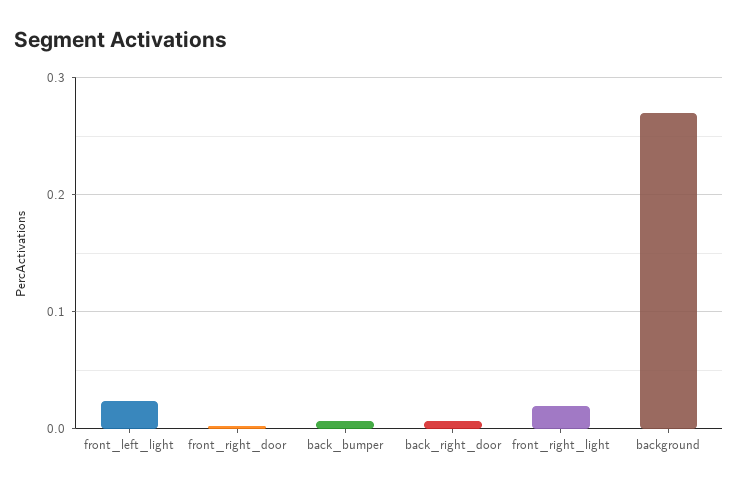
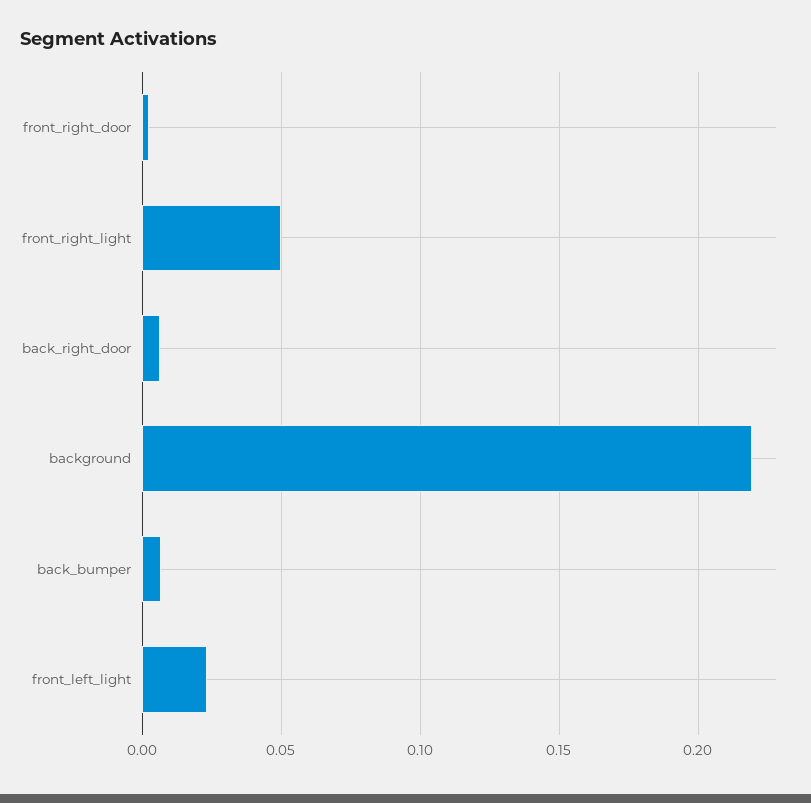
  {
    "front_left_light": 0.025,
    "front_right_door": 0.005,
    "back_bumper": 0.005,
    "back_right_door": 0.005,
-   "front_right_light": 0.02,
+   "front_right_light": 0.05,
-   "background": 0.27
+   "background": 0.22
  }

